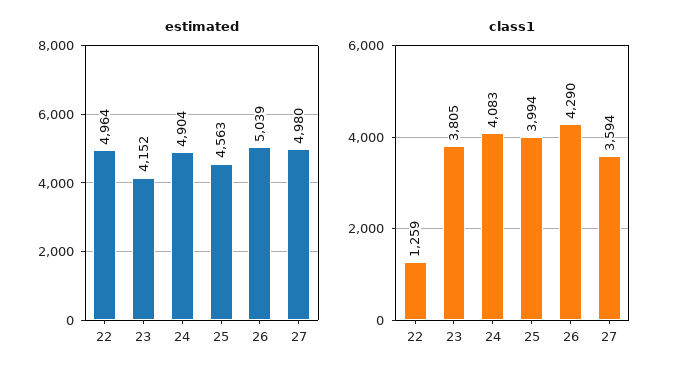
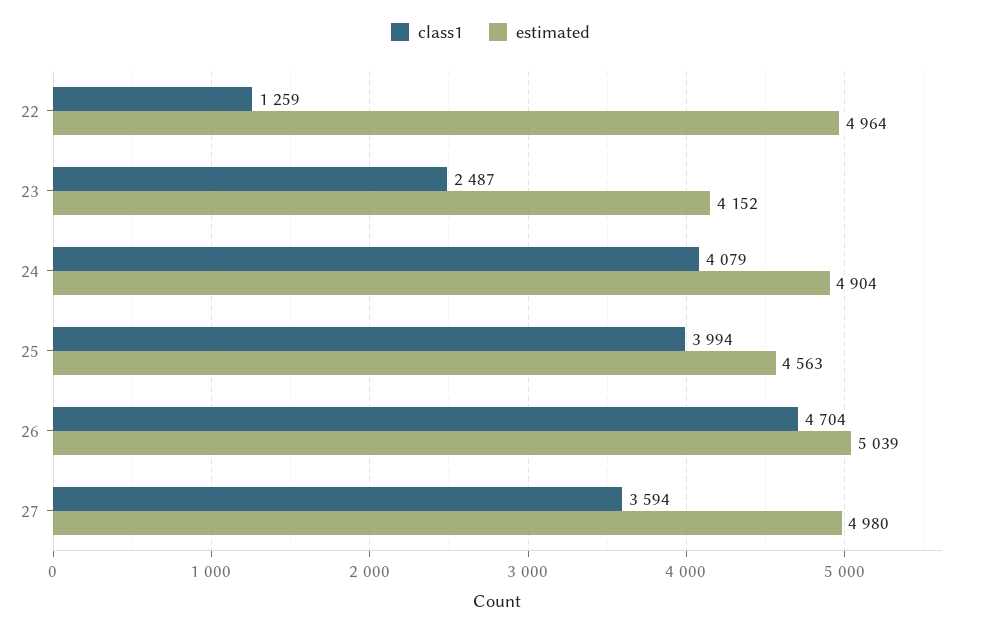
  {
    "estimated": {
      "22": 4964,
      "23": 4152,
      "24": 4904,
      "25": 4563,
      "26": 5039,
      "27": 4980
    },
    "class1": {
      "22": 1259,
-     "23": 3805,
+     "23": 2487,
-     "24": 4083,
+     "24": 4079,
      "25": 3994,
-     "26": 4290,
+     "26": 4704,
      "27": 3594
    }
  }

